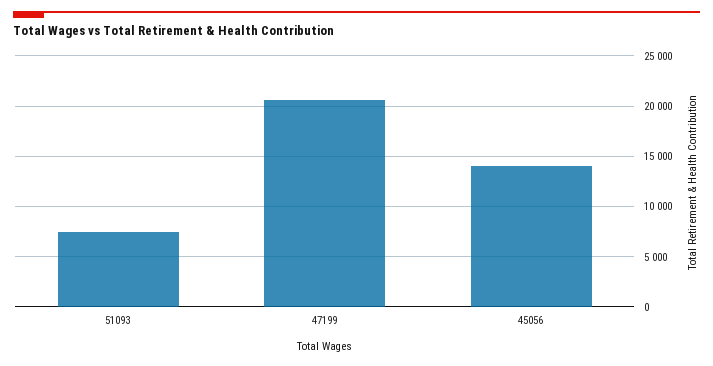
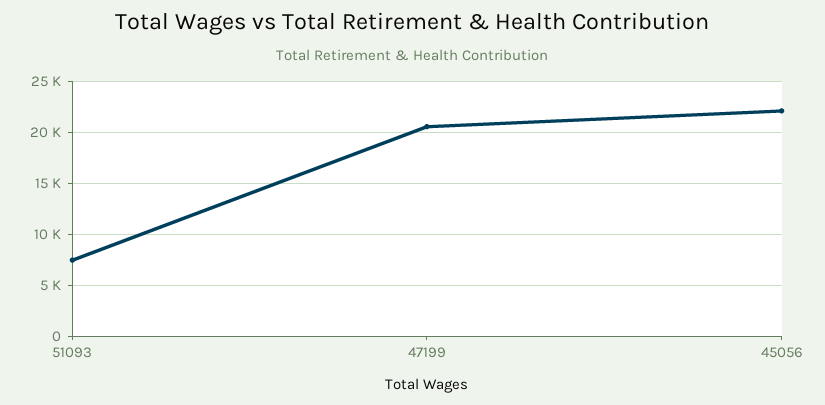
  {
    "51093": 7000,
    "47199": 21000,
-   "45056": 14000
+   "45056": 22000
  }

